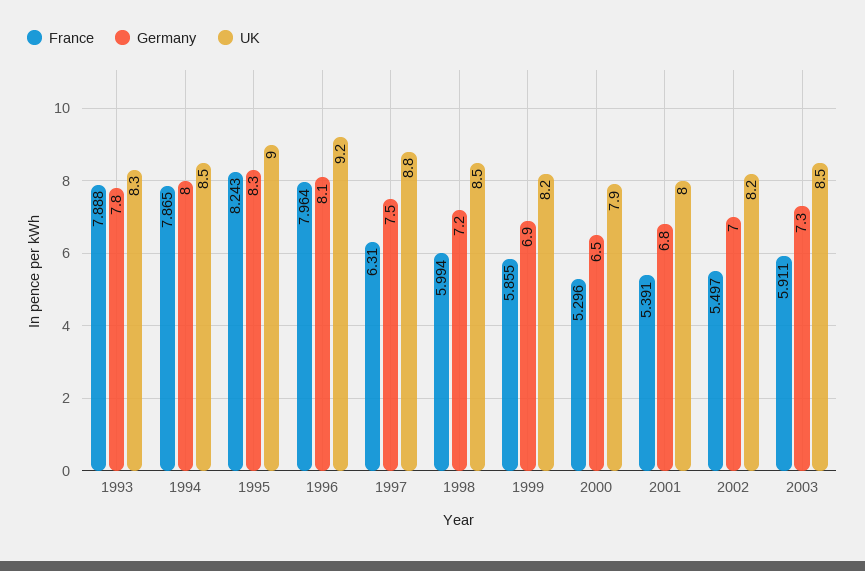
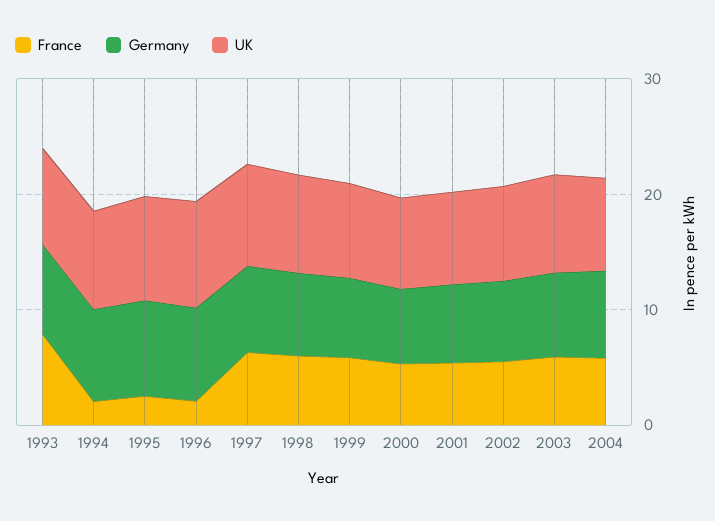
  {
    "France": {
      "1993": 7.888,
-     "1994": 7.865,
+     "1994": 2,
-     "1995": 8.243,
+     "1995": 2,
-     "1996": 7.964,
+     "1996": 2,
      "1997": 6.31,
      "1998": 5.994,
      "1999": 5.855,
      "2000": 5.296,
      "2001": 5.391,
      "2002": 5.497,
-     "2003": 5.911
+     "2003": 5.911,
+     "2004": 6
    },
    "Germany": {
      "1993": 7.8,
      "1994": 8,
      "1995": 8.3,
      "1996": 8.1,
      "1997": 7.5,
      "1998": 7.2,
      "1999": 6.9,
      "2000": 6.5,
      "2001": 6.8,
      "2002": 7,
-     "2003": 7.3
+     "2003": 7.3,
+     "2004": 8
    },
    "UK": {
      "1993": 8.3,
      "1994": 8.5,
      "1995": 9,
      "1996": 9.2,
      "1997": 8.8,
      "1998": 8.5,
      "1999": 8.2,
      "2000": 7.9,
      "2001": 8,
      "2002": 8.2,
-     "2003": 8.5
+     "2003": 8.5,
+     "2004": 8
    }
  }

